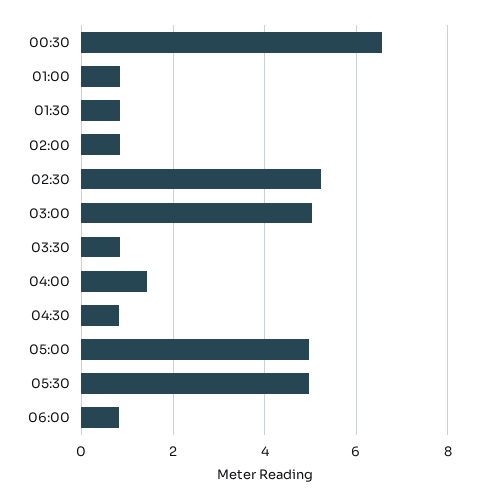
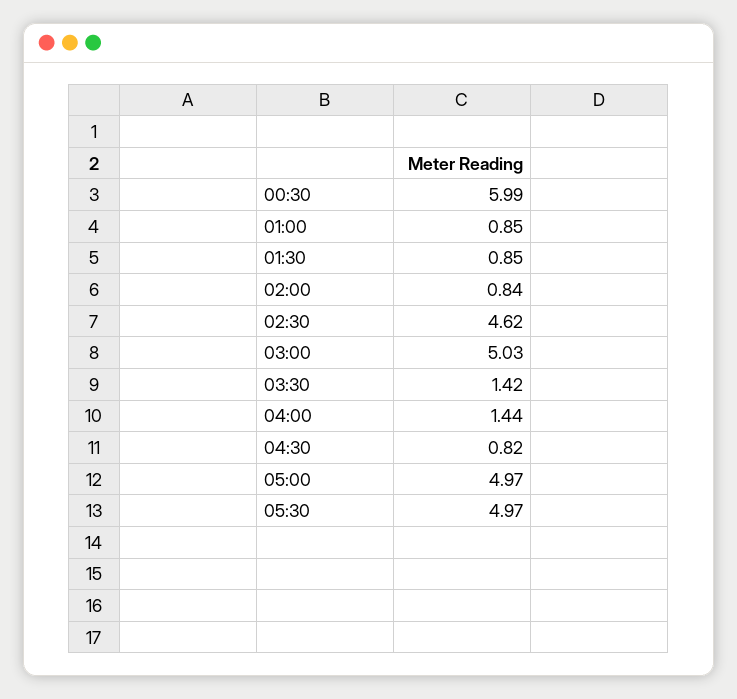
  {
-   "00:30": 6.6,
+   "00:30": 5.99,
    "01:00": 0.85,
    "01:30": 0.85,
    "02:00": 0.84,
-   "02:30": 5.2,
+   "02:30": 4.62,
    "03:00": 5.03,
-   "03:30": 0.8,
+   "03:30": 1.42,
    "04:00": 1.44,
    "04:30": 0.82,
    "05:00": 4.97,
-   "05:30": 4.97,
+   "05:30": 4.97
-   "06:00": 0.8
  }

